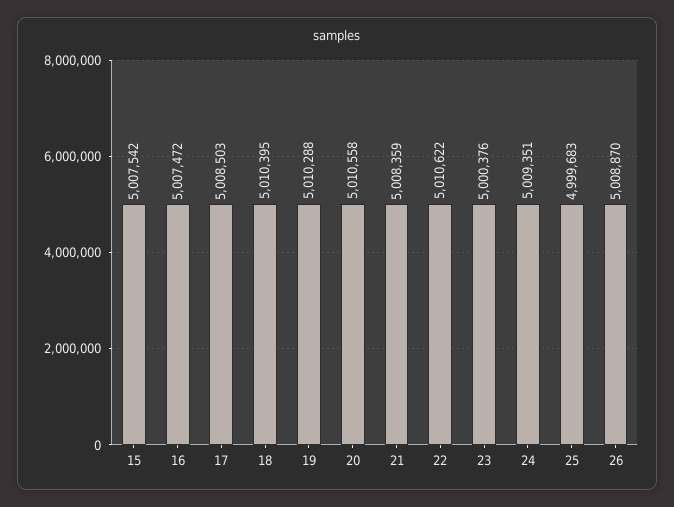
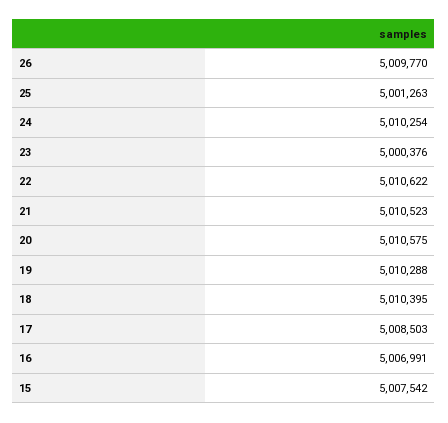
  {
    "15": 5007542,
-   "16": 5007472,
+   "16": 5006991,
    "17": 5008503,
    "18": 5010395,
    "19": 5010288,
-   "20": 5010558,
+   "20": 5010575,
-   "21": 5008359,
+   "21": 5010523,
    "22": 5010622,
    "23": 5000376,
-   "24": 5009351,
+   "24": 5010254,
-   "25": 4999683,
+   "25": 5001263,
-   "26": 5008870
+   "26": 5009770
  }

